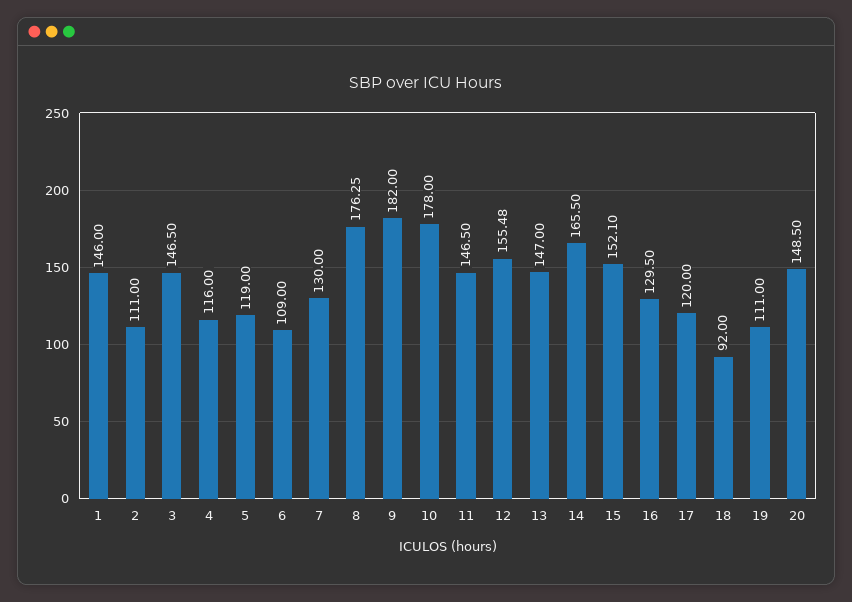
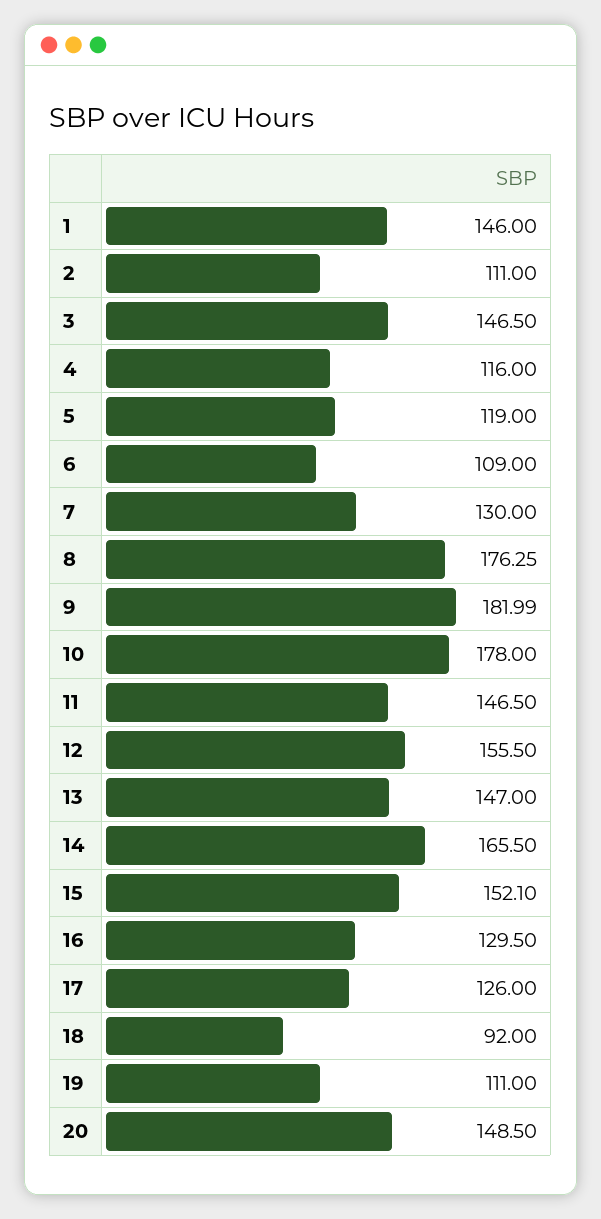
  {
    "1": 146,
    "2": 111,
    "3": 146.5,
    "4": 116,
    "5": 119,
    "6": 109,
    "7": 130,
    "8": 176.25,
-   "9": 182,
+   "9": 181.99,
    "10": 178,
    "11": 146.5,
-   "12": 155.48,
+   "12": 155.5,
    "13": 147,
    "14": 165.5,
    "15": 152.1,
    "16": 129.5,
-   "17": 120,
+   "17": 126,
    "18": 92,
    "19": 111,
    "20": 148.5
  }

